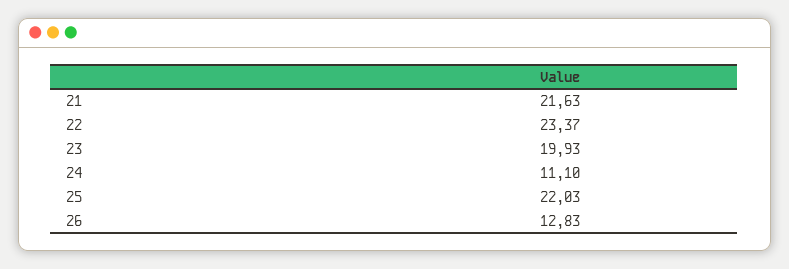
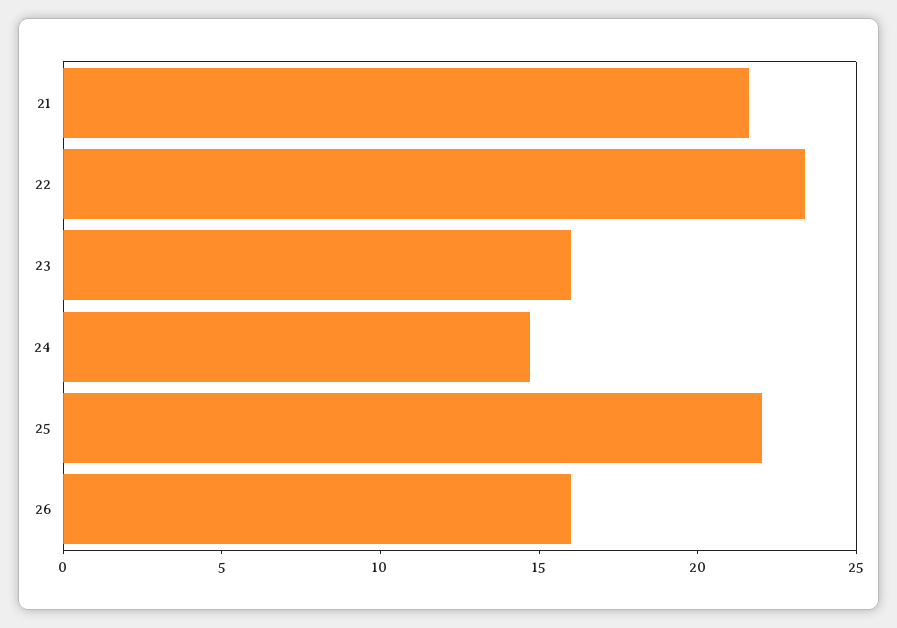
  {
    "21": 21.63,
    "22": 23.37,
-   "23": 19.93,
+   "23": 16,
-   "24": 11.1,
+   "24": 15,
    "25": 22.03,
-   "26": 12.83
+   "26": 16
  }

